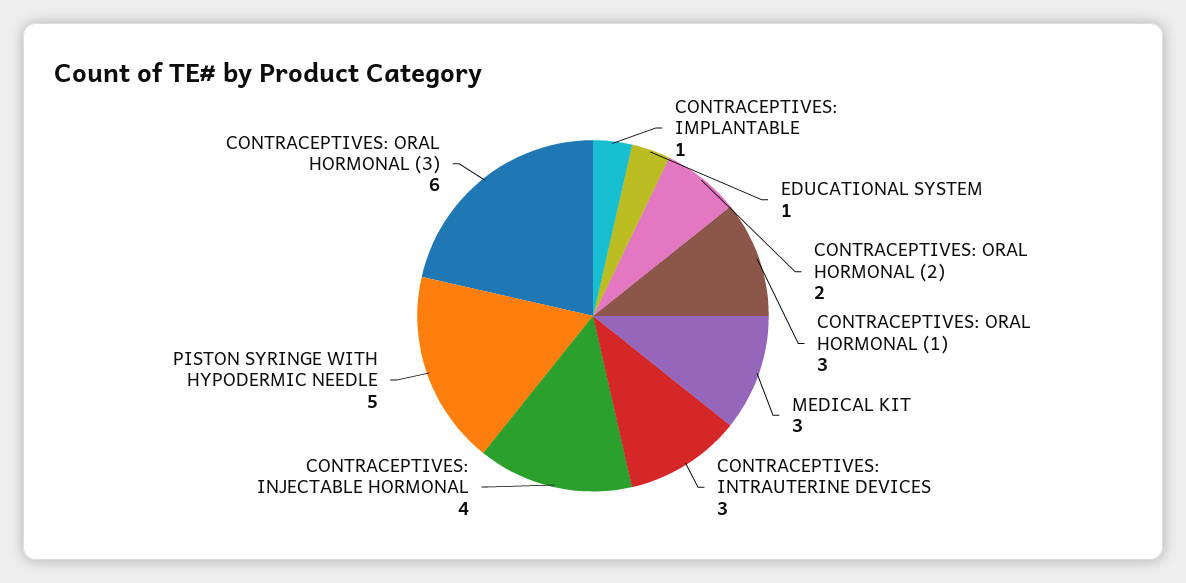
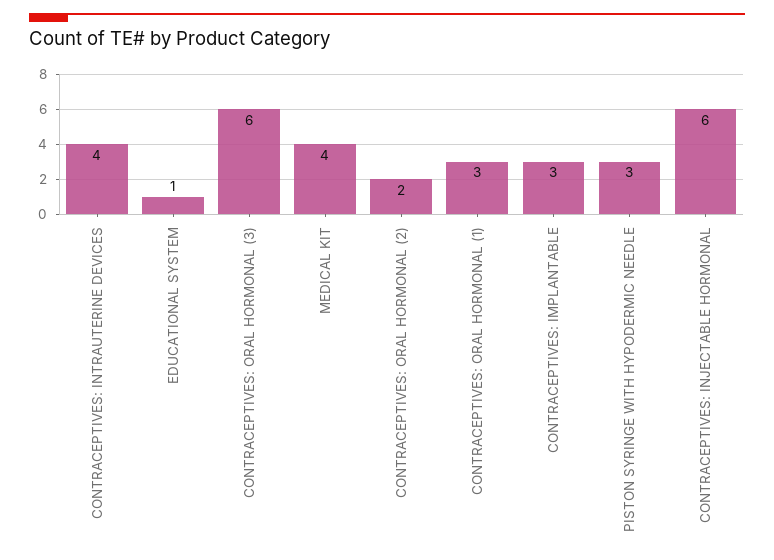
  {
-   "CONTRACEPTIVES: IMPLANTABLE": 1,
+   "CONTRACEPTIVES: IMPLANTABLE": 3,
    "EDUCATIONAL SYSTEM": 1,
    "CONTRACEPTIVES: ORAL HORMONAL (2)": 2,
    "CONTRACEPTIVES: ORAL HORMONAL (1)": 3,
-   "MEDICAL KIT": 3,
+   "MEDICAL KIT": 4,
-   "CONTRACEPTIVES: INTRAUTERINE DEVICES": 3,
+   "CONTRACEPTIVES: INTRAUTERINE DEVICES": 4,
-   "CONTRACEPTIVES: INJECTABLE HORMONAL": 4,
+   "CONTRACEPTIVES: INJECTABLE HORMONAL": 6,
-   "PISTON SYRINGE WITH HYPODERMIC NEEDLE": 5,
+   "PISTON SYRINGE WITH HYPODERMIC NEEDLE": 3,
    "CONTRACEPTIVES: ORAL HORMONAL (3)": 6
  }

